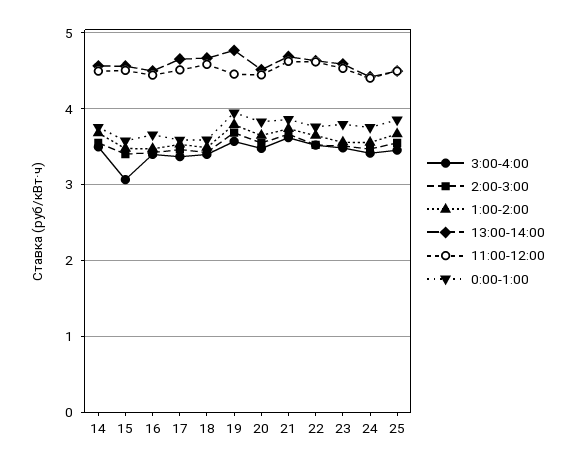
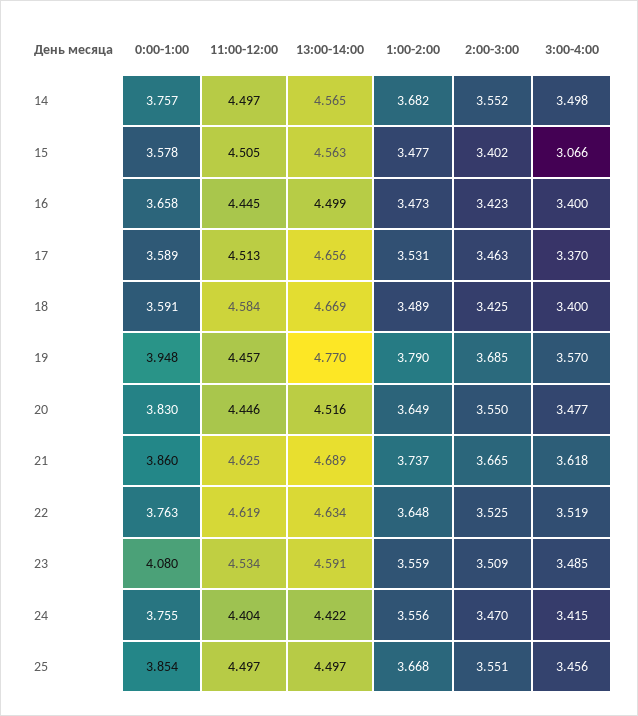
  {
    "3:00-4:00": {
      "14": 3.498,
      "15": 3.066,
      "16": 3.4,
      "17": 3.37,
      "18": 3.4,
      "19": 3.57,
      "20": 3.477,
      "21": 3.618,
      "22": 3.519,
      "23": 3.485,
      "24": 3.415,
      "25": 3.456
    },
    "2:00-3:00": {
      "14": 3.552,
      "15": 3.402,
      "16": 3.423,
      "17": 3.463,
      "18": 3.425,
      "19": 3.685,
      "20": 3.55,
      "21": 3.665,
      "22": 3.525,
      "23": 3.509,
      "24": 3.47,
      "25": 3.551
    },
    "1:00-2:00": {
      "14": 3.682,
      "15": 3.477,
      "16": 3.473,
      "17": 3.531,
      "18": 3.489,
      "19": 3.79,
      "20": 3.649,
      "21": 3.737,
      "22": 3.648,
      "23": 3.559,
      "24": 3.556,
      "25": 3.668
    },
    "13:00-14:00": {
      "14": 4.565,
      "15": 4.563,
      "16": 4.499,
      "17": 4.656,
      "18": 4.669,
      "19": 4.77,
      "20": 4.516,
      "21": 4.689,
      "22": 4.634,
      "23": 4.591,
      "24": 4.422,
      "25": 4.497
    },
    "11:00-12:00": {
      "14": 4.497,
      "15": 4.505,
      "16": 4.445,
      "17": 4.513,
      "18": 4.584,
      "19": 4.457,
      "20": 4.446,
      "21": 4.625,
      "22": 4.619,
      "23": 4.534,
      "24": 4.404,
      "25": 4.497
    },
    "0:00-1:00": {
      "14": 3.757,
      "15": 3.578,
      "16": 3.658,
      "17": 3.589,
      "18": 3.591,
      "19": 3.948,
      "20": 3.83,
      "21": 3.86,
      "22": 3.763,
-     "23": 3.8,
+     "23": 4.08,
      "24": 3.755,
      "25": 3.854
    }
  }

